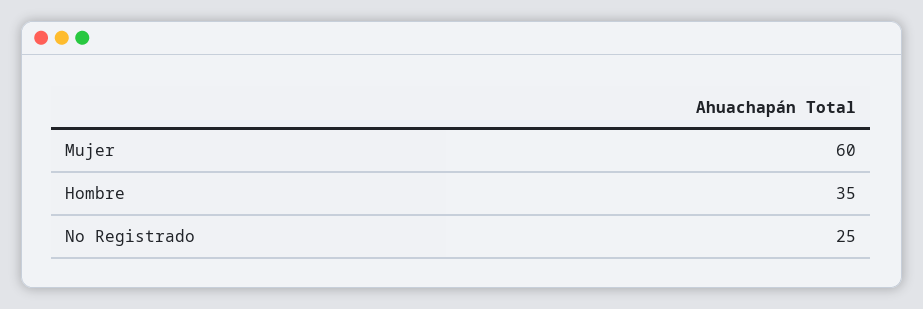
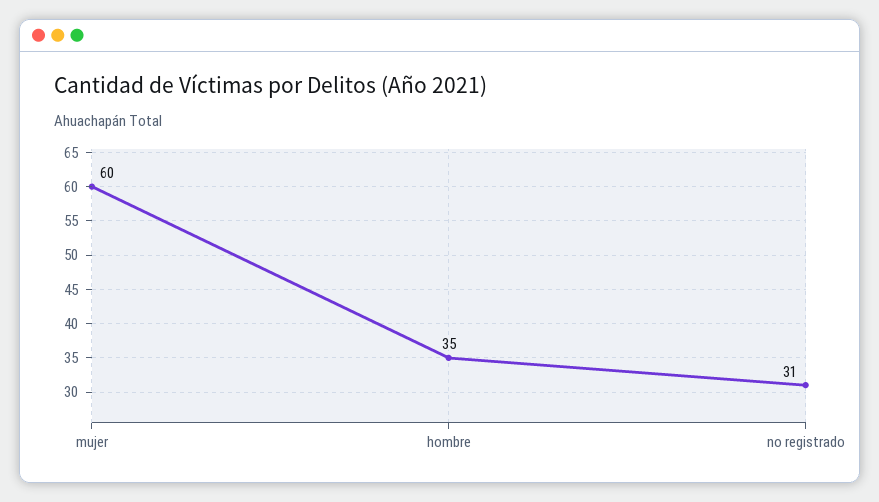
  {
    "Mujer": 60,
    "Hombre": 35,
-   "No Registrado": 25
+   "No Registrado": 31
  }

